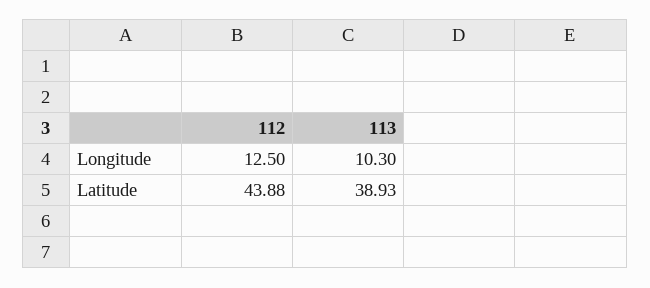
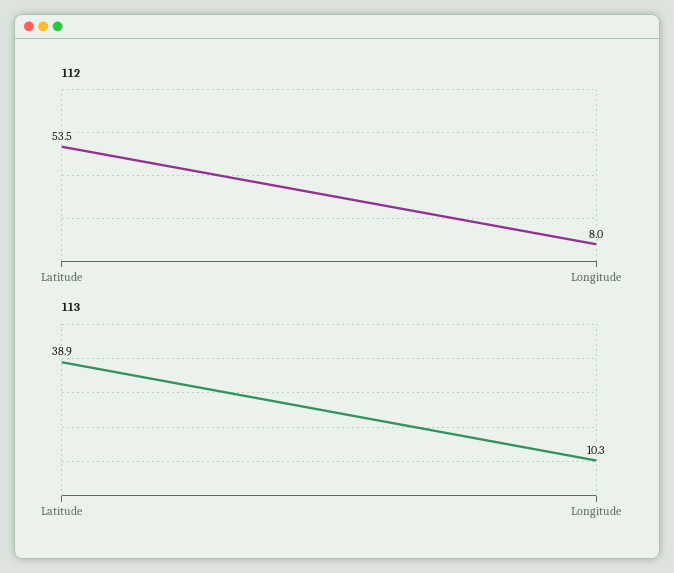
  {
    "112": {
-     "Longitude": 12.5,
+     "Longitude": 8,
-     "Latitude": 43.88
+     "Latitude": 53.5
    },
    "113": {
      "Longitude": 10.3,
      "Latitude": 38.93
    }
  }

